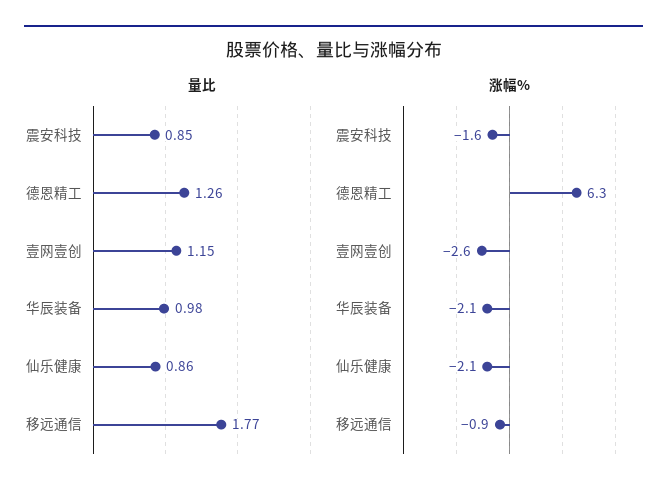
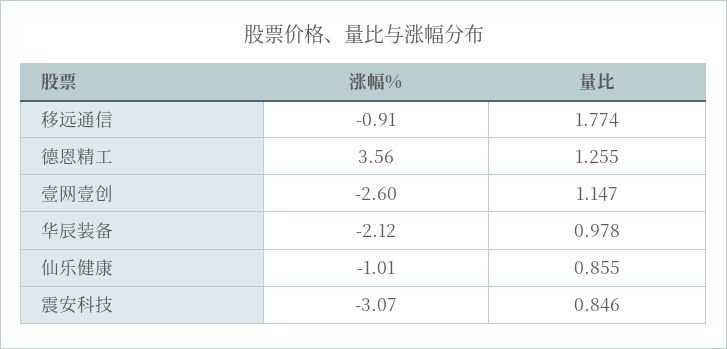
  {
    "量比": {
      "震安科技": 0.846,
      "德恩精工": 1.255,
      "壹网壹创": 1.147,
      "华辰装备": 0.978,
      "仙乐健康": 0.855,
      "移远通信": 1.774
    },
    "涨幅%": {
-     "震安科技": -1.6,
+     "震安科技": -3.07,
-     "德恩精工": 6.3,
+     "德恩精工": 3.56,
      "壹网壹创": -2.6,
      "华辰装备": -2.12,
-     "仙乐健康": -2.1,
+     "仙乐健康": -1.01,
      "移远通信": -0.91
    }
  }

